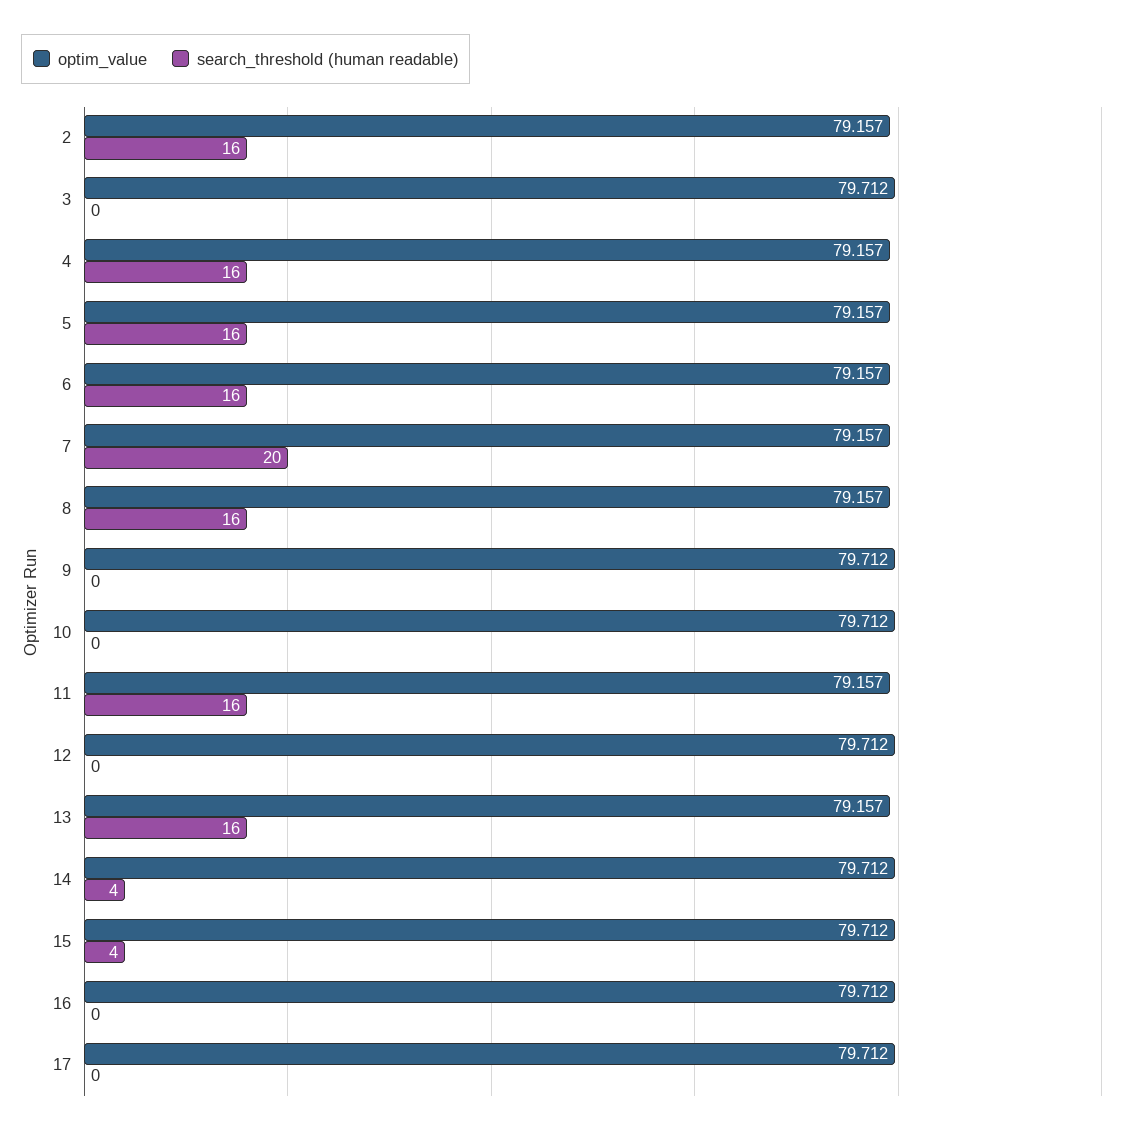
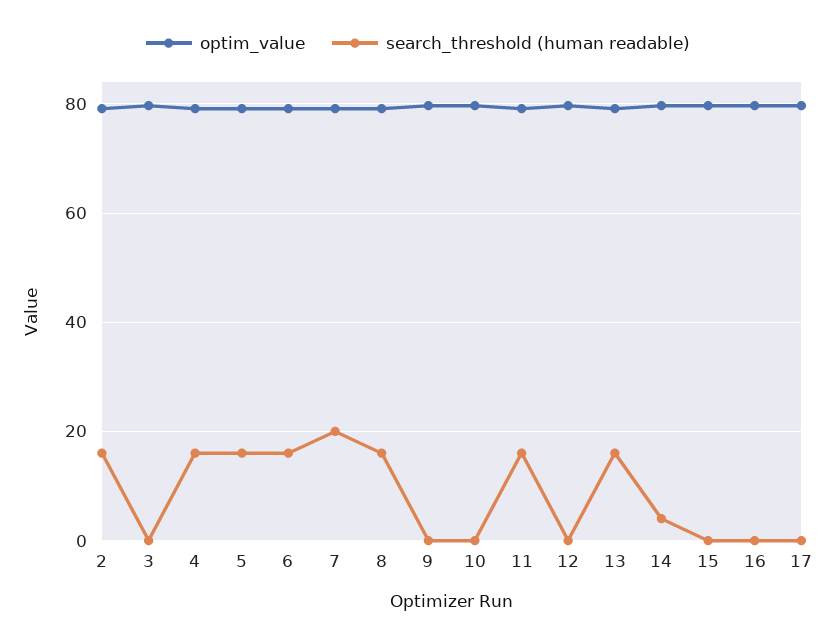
  {
    "optim_value": {
      "2": 79.157,
      "3": 79.712,
      "4": 79.157,
      "5": 79.157,
      "6": 79.157,
      "7": 79.157,
      "8": 79.157,
      "9": 79.712,
      "10": 79.712,
      "11": 79.157,
      "12": 79.712,
      "13": 79.157,
      "14": 79.712,
      "15": 79.712,
      "16": 79.712,
      "17": 79.712
    },
    "search_threshold (human readable)": {
      "2": 16,
      "3": 0,
      "4": 16,
      "5": 16,
      "6": 16,
      "7": 20,
      "8": 16,
      "9": 0,
      "10": 0,
      "11": 16,
      "12": 0,
      "13": 16,
      "14": 4,
-     "15": 4,
+     "15": 0,
      "16": 0,
      "17": 0
    }
  }

